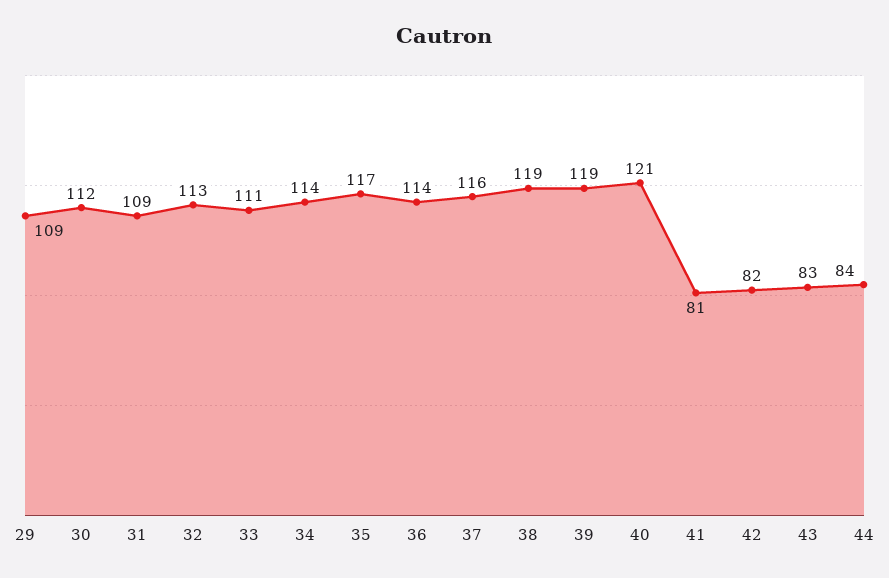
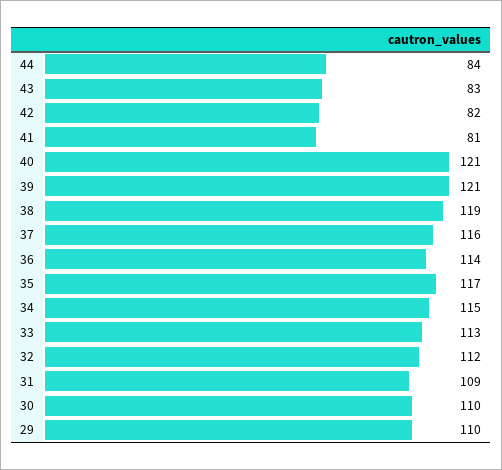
  {
-   "29": 109,
+   "29": 110,
-   "30": 112,
+   "30": 110,
    "31": 109,
-   "32": 113,
+   "32": 112,
-   "33": 111,
+   "33": 113,
-   "34": 114,
+   "34": 115,
    "35": 117,
    "36": 114,
    "37": 116,
    "38": 119,
-   "39": 119,
+   "39": 121,
    "40": 121,
    "41": 81,
    "42": 82,
    "43": 83,
    "44": 84
  }

